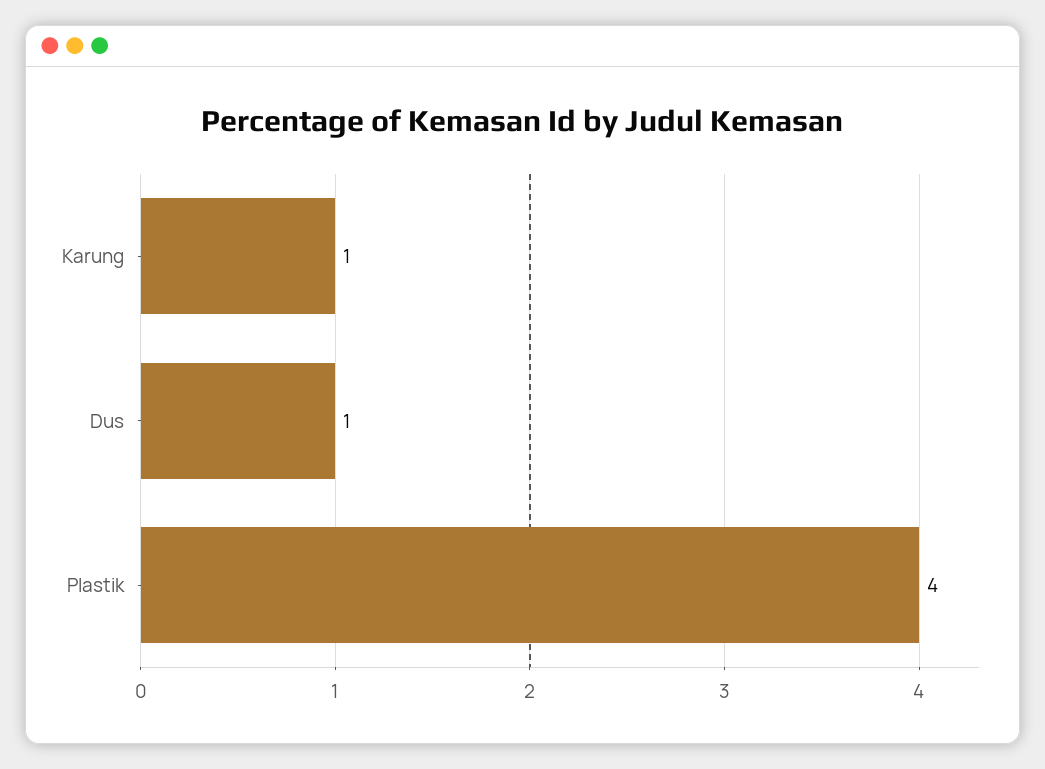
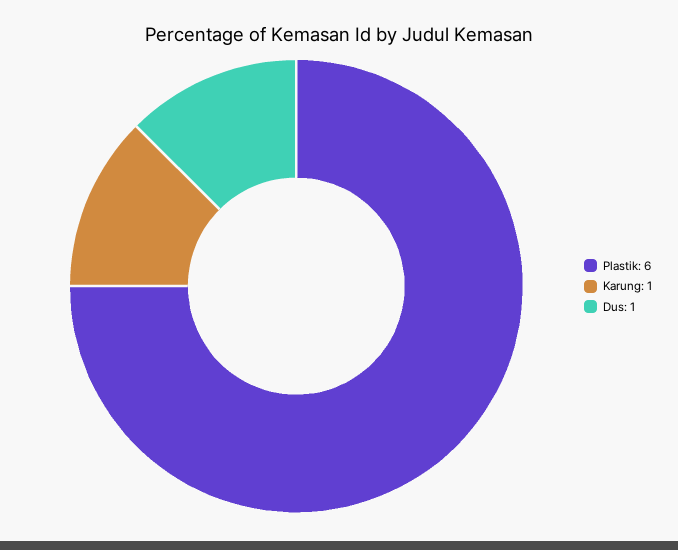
  {
    "Karung": 1,
    "Dus": 1,
-   "Plastik": 4
+   "Plastik": 6
  }

